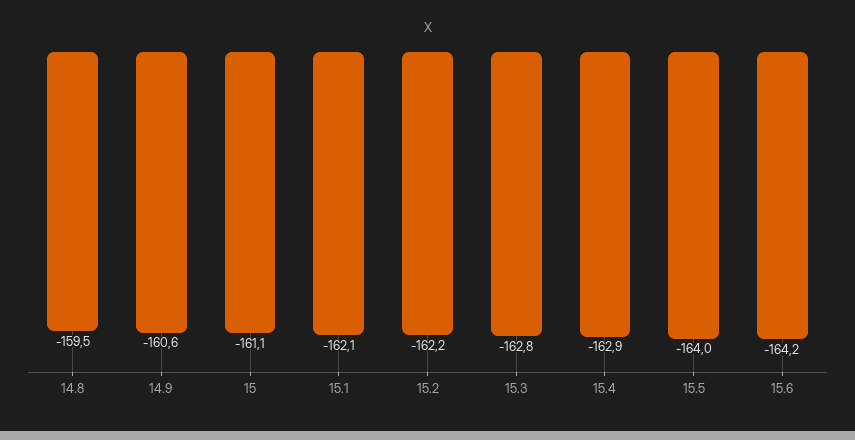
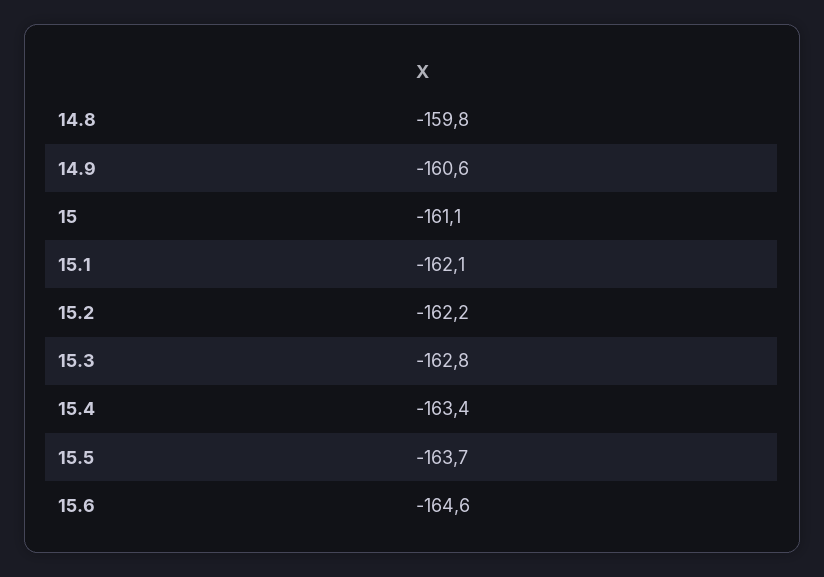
  {
-   "14.8": -159.5,
+   "14.8": -159.8,
    "14.9": -160.6,
    "15": -161.1,
    "15.1": -162.1,
    "15.2": -162.2,
    "15.3": -162.8,
-   "15.4": -162.9,
+   "15.4": -163.4,
-   "15.5": -164,
+   "15.5": -163.7,
-   "15.6": -164.2
+   "15.6": -164.6
  }

